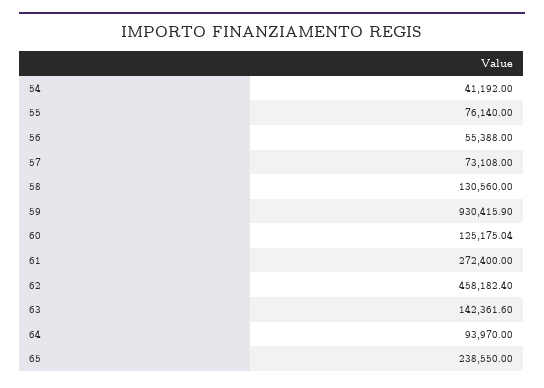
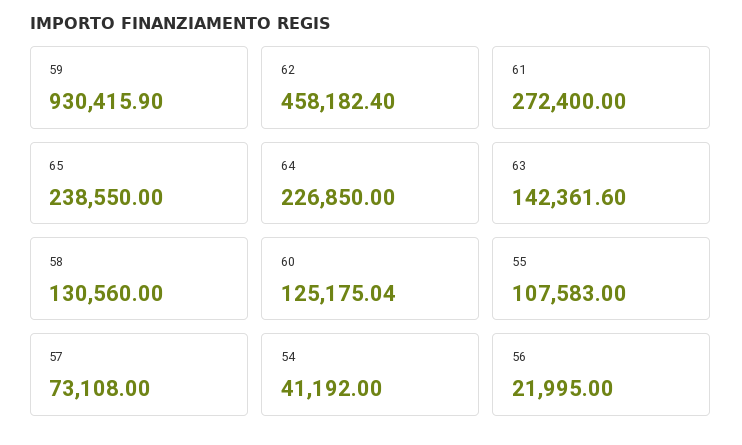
  {
    "54": 41192,
-   "55": 76140,
+   "55": 107583,
-   "56": 55388,
+   "56": 21995,
    "57": 73108,
    "58": 130560,
    "59": 930415.9,
    "60": 125175.04,
    "61": 272400,
    "62": 458182.4,
    "63": 142361.6,
-   "64": 93970,
+   "64": 226850,
    "65": 238550
  }

